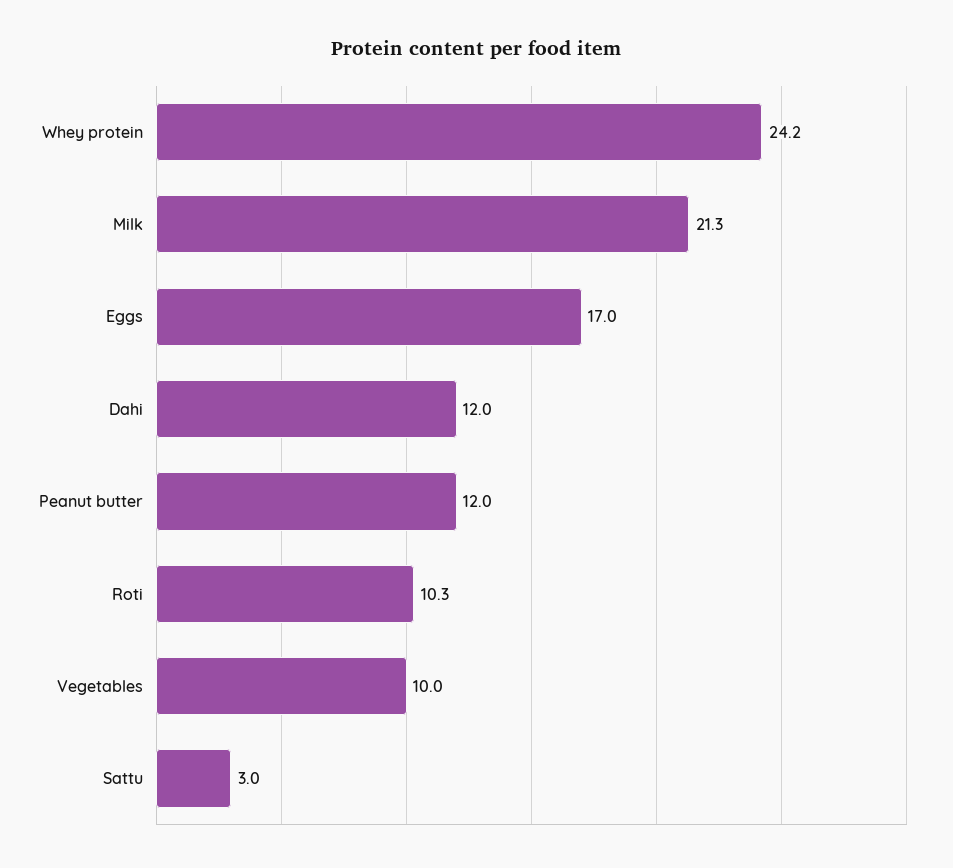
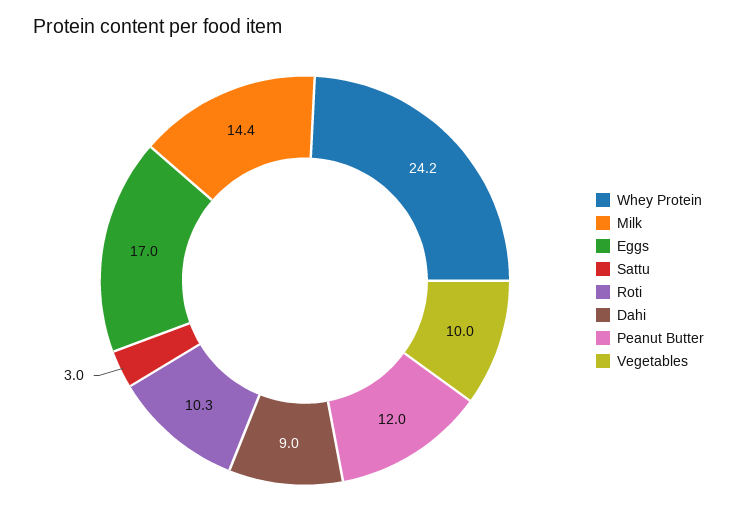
  {
    "Whey protein": 24.2,
-   "Milk": 21.3,
+   "Milk": 14.4,
    "Eggs": 17,
-   "Dahi": 12,
+   "Dahi": 9,
    "Peanut butter": 12,
    "Roti": 10.3,
    "Vegetables": 10,
    "Sattu": 3
  }

